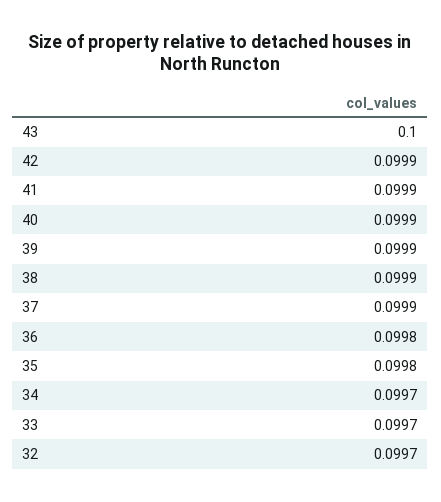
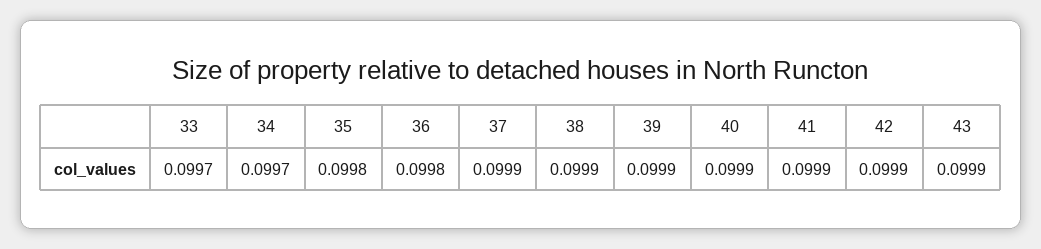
  {
-   "43": 0.1,
+   "43": 0.0999,
    "42": 0.0999,
    "41": 0.0999,
    "40": 0.0999,
    "39": 0.0999,
    "38": 0.0999,
    "37": 0.0999,
    "36": 0.0998,
    "35": 0.0998,
    "34": 0.0997,
-   "33": 0.0997,
+   "33": 0.0997
-   "32": 0.0997
  }

